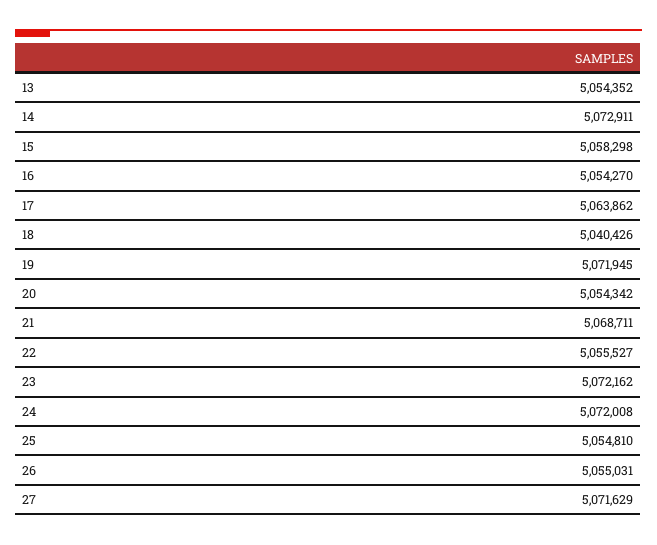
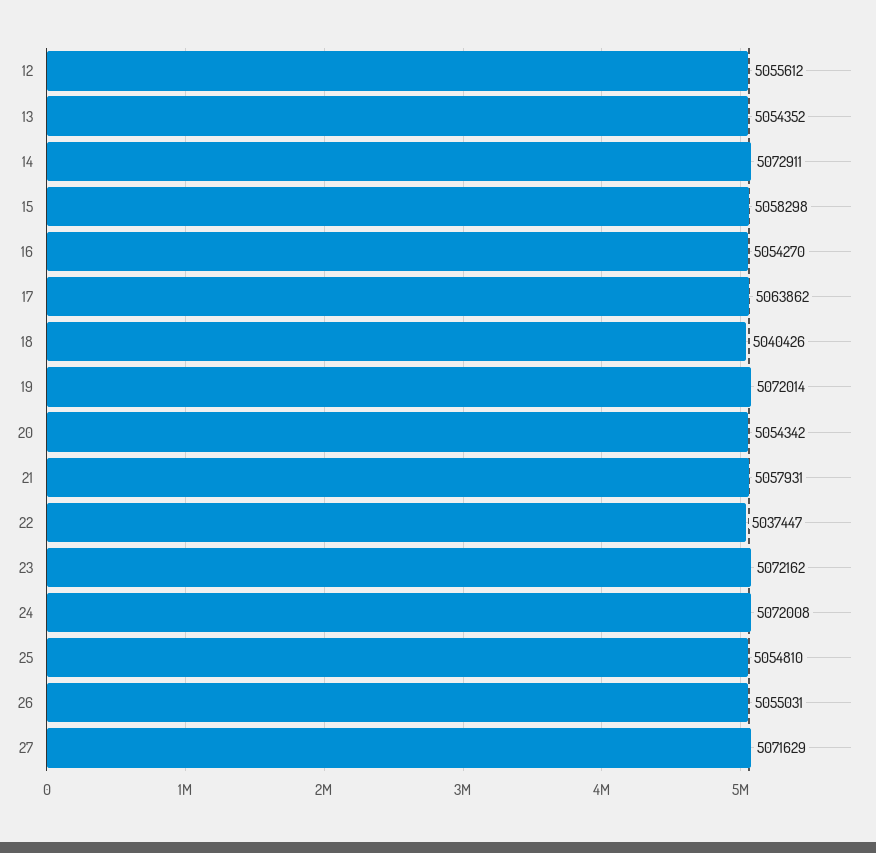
  {
    "13": 5054352,
    "14": 5072911,
    "15": 5058298,
    "16": 5054270,
    "17": 5063862,
    "18": 5040426,
-   "19": 5071945,
+   "19": 5072014,
    "20": 5054342,
-   "21": 5068711,
+   "21": 5057931,
-   "22": 5055527,
+   "22": 5037447,
    "23": 5072162,
    "24": 5072008,
    "25": 5054810,
    "26": 5055031,
-   "27": 5071629
+   "27": 5071629,
+   "12": 5055612
  }

